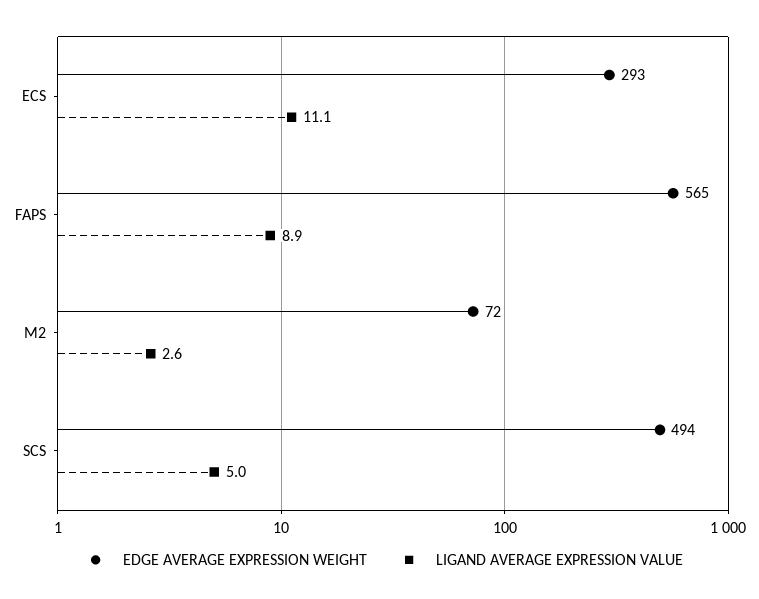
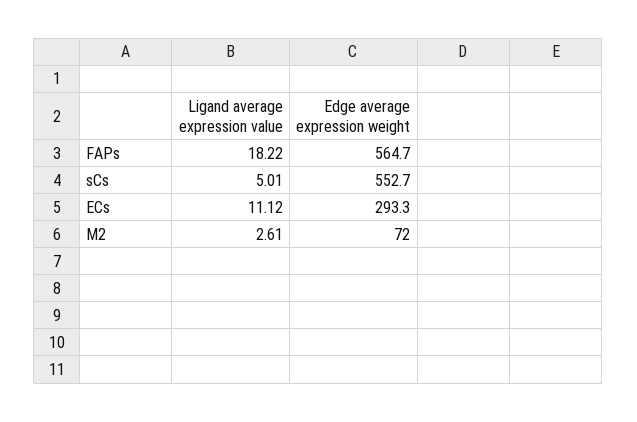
  {
    "EDGE AVERAGE EXPRESSION WEIGHT": {
      "ECS": 293.3,
      "FAPS": 564.7,
      "M2": 72,
-     "SCS": 494
+     "SCS": 552.7
    },
    "LIGAND AVERAGE EXPRESSION VALUE": {
      "ECS": 11.12,
-     "FAPS": 8.9,
+     "FAPS": 18.22,
      "M2": 2.61,
      "SCS": 5.01
    }
  }

